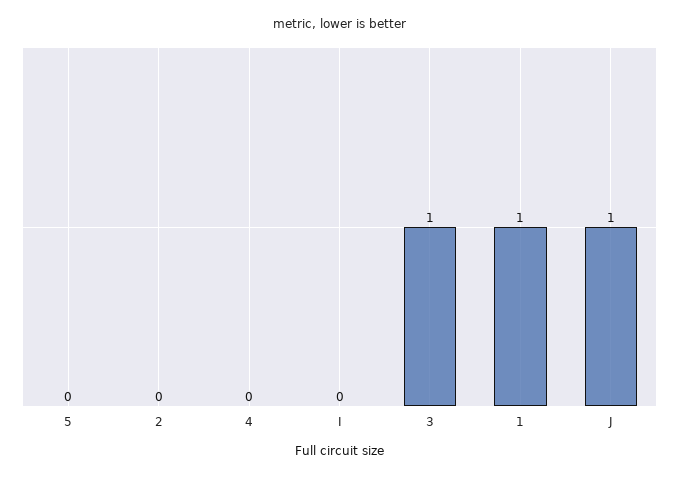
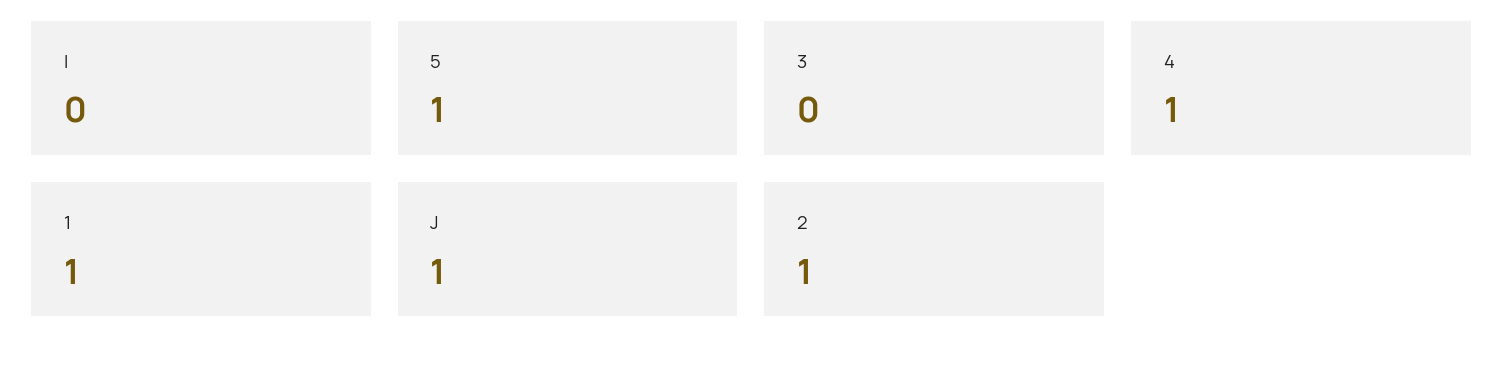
  {
-   "5": 0,
+   "5": 1,
-   "2": 0,
+   "2": 1,
-   "4": 0,
+   "4": 1,
    "I": 0,
-   "3": 1,
+   "3": 0,
    "1": 1,
    "J": 1
  }

